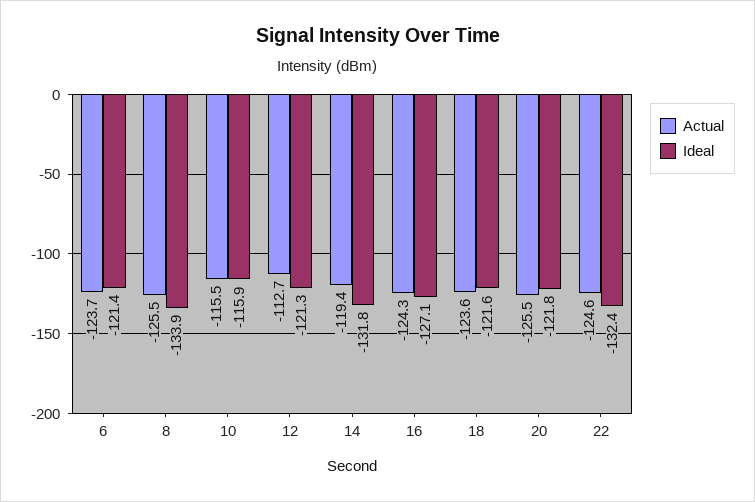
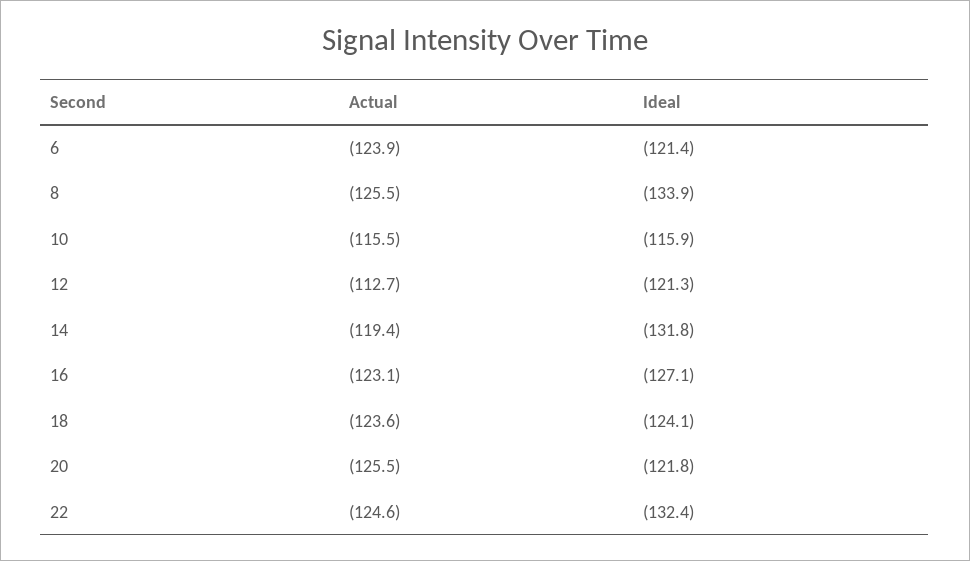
  {
    "Actual": {
-     "6": -123.7,
+     "6": -123.9,
      "8": -125.5,
      "10": -115.5,
      "12": -112.7,
      "14": -119.4,
-     "16": -124.3,
+     "16": -123.1,
      "18": -123.6,
      "20": -125.5,
      "22": -124.6
    },
    "Ideal": {
      "6": -121.4,
      "8": -133.9,
      "10": -115.9,
      "12": -121.3,
      "14": -131.8,
      "16": -127.1,
-     "18": -121.6,
+     "18": -124.1,
      "20": -121.8,
      "22": -132.4
    }
  }

